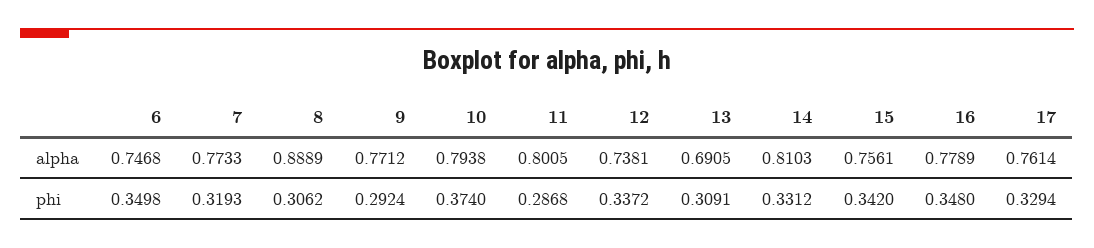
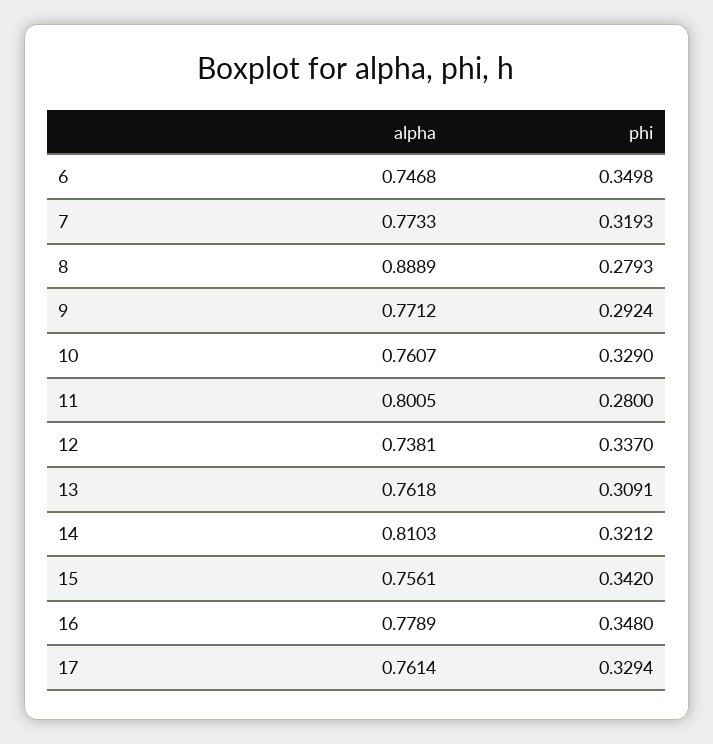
  {
    "6": {
      "alpha": 0.7468,
      "phi": 0.3498
    },
    "7": {
      "alpha": 0.7733,
      "phi": 0.3193
    },
    "8": {
      "alpha": 0.8889,
-     "phi": 0.3062
+     "phi": 0.2793
    },
    "9": {
      "alpha": 0.7712,
      "phi": 0.2924
    },
    "10": {
-     "alpha": 0.7938,
+     "alpha": 0.7607,
-     "phi": 0.374
+     "phi": 0.329
    },
    "11": {
      "alpha": 0.8005,
-     "phi": 0.2868
+     "phi": 0.28
    },
    "12": {
      "alpha": 0.7381,
-     "phi": 0.3372
+     "phi": 0.337
    },
    "13": {
-     "alpha": 0.6905,
+     "alpha": 0.7618,
      "phi": 0.3091
    },
    "14": {
      "alpha": 0.8103,
-     "phi": 0.3312
+     "phi": 0.3212
    },
    "15": {
      "alpha": 0.7561,
      "phi": 0.342
    },
    "16": {
      "alpha": 0.7789,
      "phi": 0.348
    },
    "17": {
      "alpha": 0.7614,
      "phi": 0.3294
    }
  }

